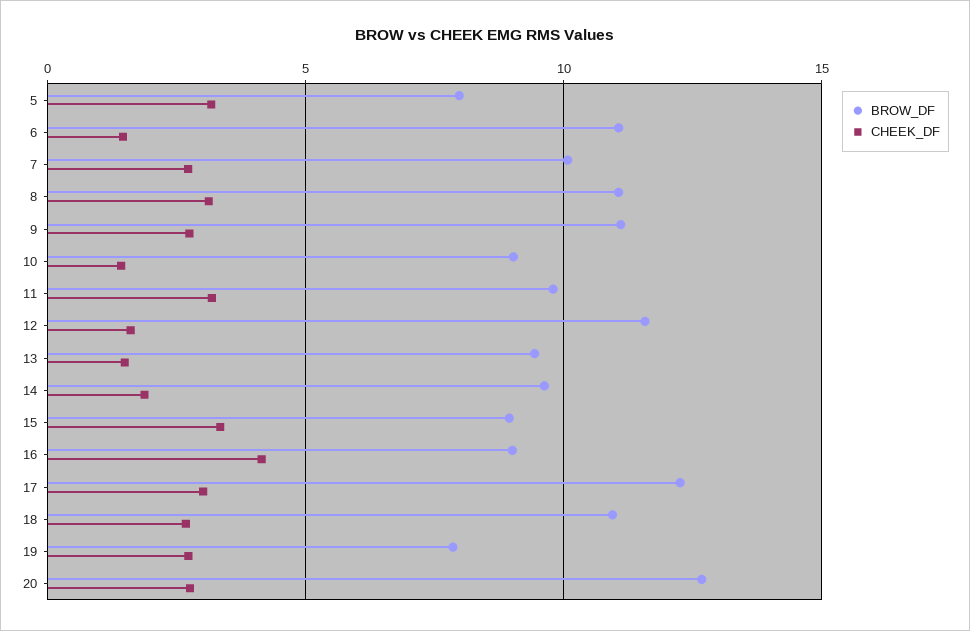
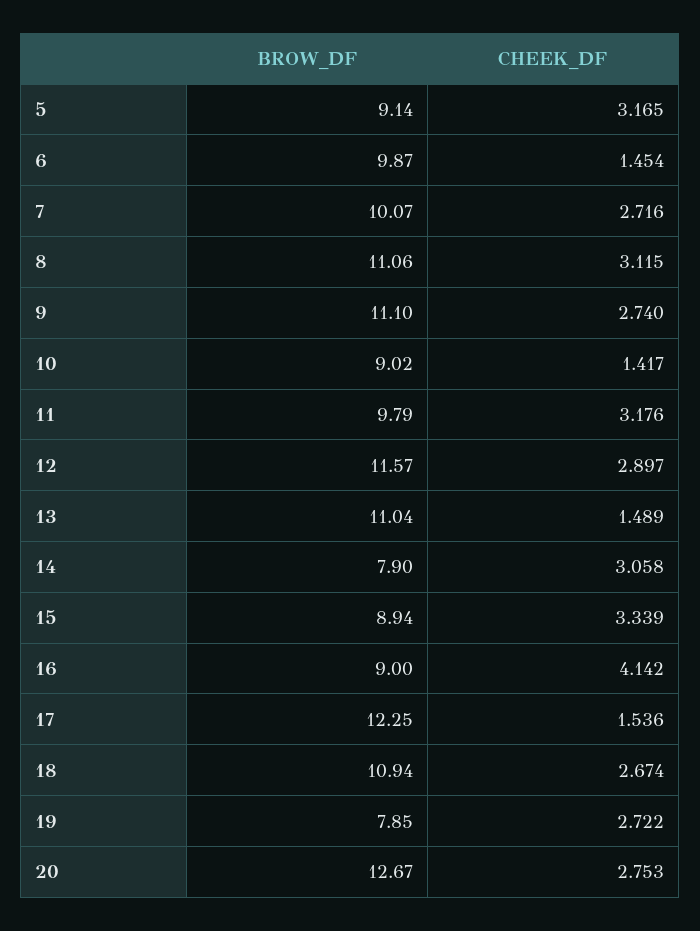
  {
    "BROW_DF": {
-     "5": 8,
+     "5": 9.14,
-     "6": 11,
+     "6": 9.87,
      "7": 10.07,
      "8": 11.06,
      "9": 11.1,
      "10": 9.02,
      "11": 9.79,
      "12": 11.57,
-     "13": 9.5,
+     "13": 11.04,
-     "14": 9.5,
+     "14": 7.9,
      "15": 8.94,
      "16": 9,
      "17": 12.25,
      "18": 10.94,
      "19": 7.85,
      "20": 12.67
    },
    "CHEEK_DF": {
      "5": 3.165,
      "6": 1.454,
      "7": 2.716,
      "8": 3.115,
      "9": 2.74,
      "10": 1.417,
      "11": 3.176,
-     "12": 1.5,
+     "12": 2.897,
      "13": 1.489,
-     "14": 2,
+     "14": 3.058,
      "15": 3.339,
      "16": 4.142,
-     "17": 3,
+     "17": 1.536,
      "18": 2.674,
      "19": 2.722,
      "20": 2.753
    }
  }

